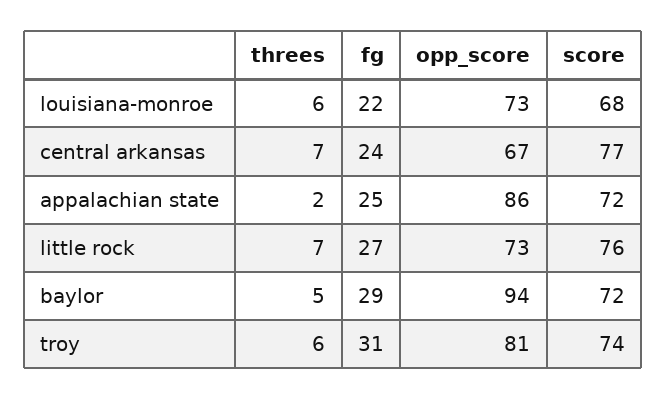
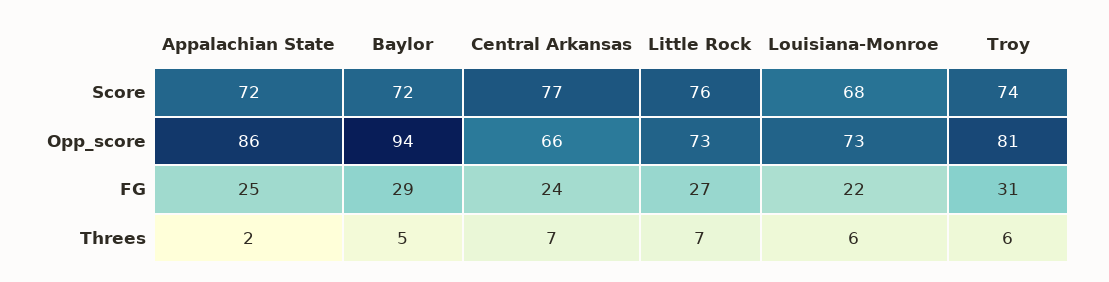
  {
    "threes": {
      "louisiana-monroe": 6,
      "central arkansas": 7,
      "appalachian state": 2,
      "little rock": 7,
      "baylor": 5,
      "troy": 6
    },
    "fg": {
      "louisiana-monroe": 22,
      "central arkansas": 24,
      "appalachian state": 25,
      "little rock": 27,
      "baylor": 29,
      "troy": 31
    },
    "opp_score": {
      "louisiana-monroe": 73,
-     "central arkansas": 67,
+     "central arkansas": 66,
      "appalachian state": 86,
      "little rock": 73,
      "baylor": 94,
      "troy": 81
    },
    "score": {
      "louisiana-monroe": 68,
      "central arkansas": 77,
      "appalachian state": 72,
      "little rock": 76,
      "baylor": 72,
      "troy": 74
    }
  }

